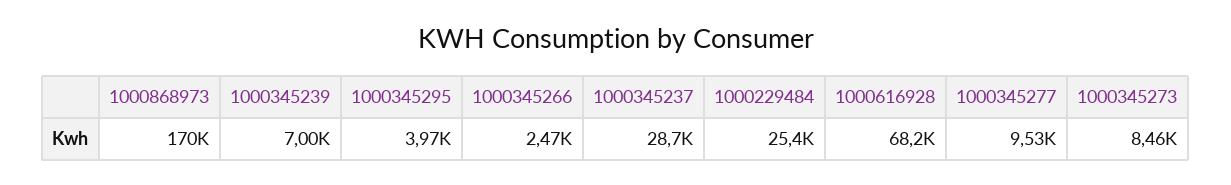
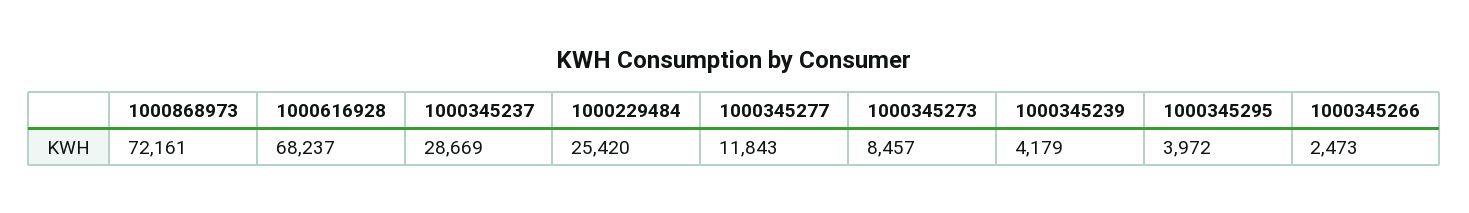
  {
-   "1000868973": 170000,
+   "1000868973": 72161,
-   "1000345239": 7000,
+   "1000345239": 4179,
    "1000345295": 3972,
    "1000345266": 2473,
    "1000345237": 28669,
    "1000229484": 25420,
    "1000616928": 68237,
-   "1000345277": 9530,
+   "1000345277": 11843,
    "1000345273": 8457
  }

